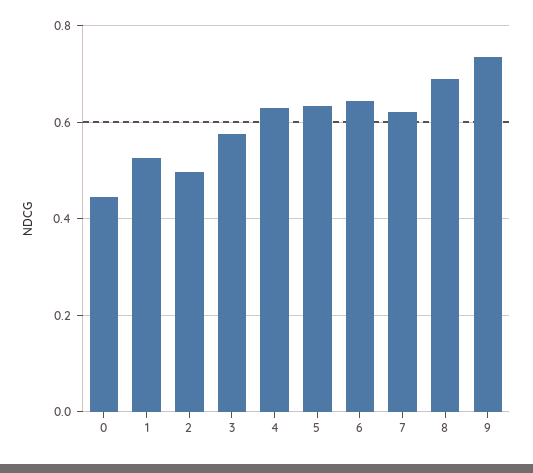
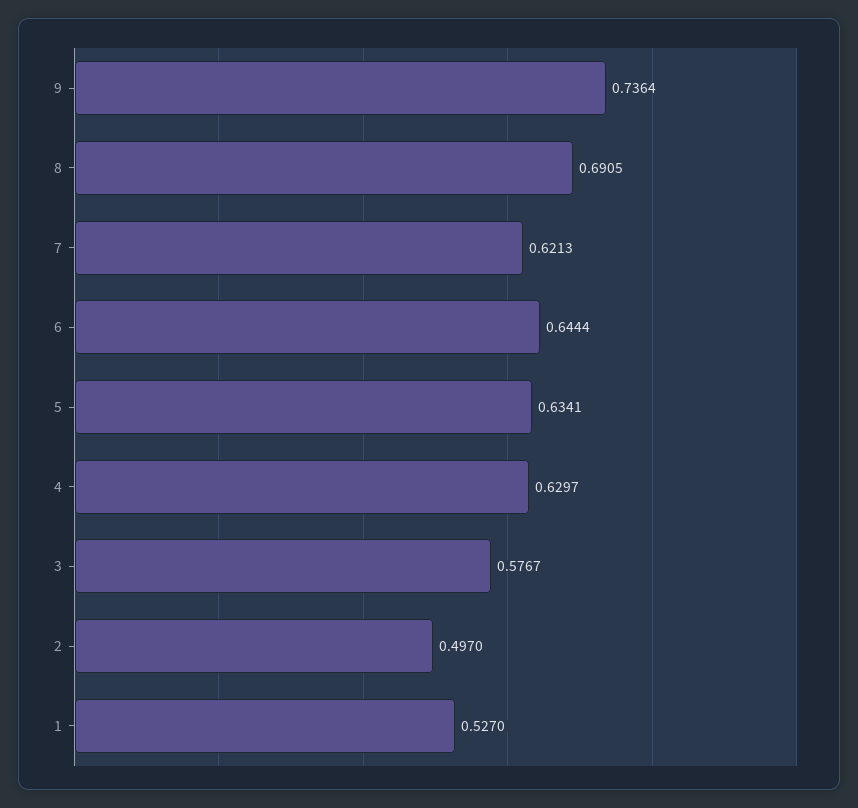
  {
-   "0": 0.44,
    "1": 0.527,
    "2": 0.497,
    "3": 0.5767,
    "4": 0.6297,
    "5": 0.6341,
    "6": 0.6444,
    "7": 0.6213,
    "8": 0.6905,
    "9": 0.7364
  }

